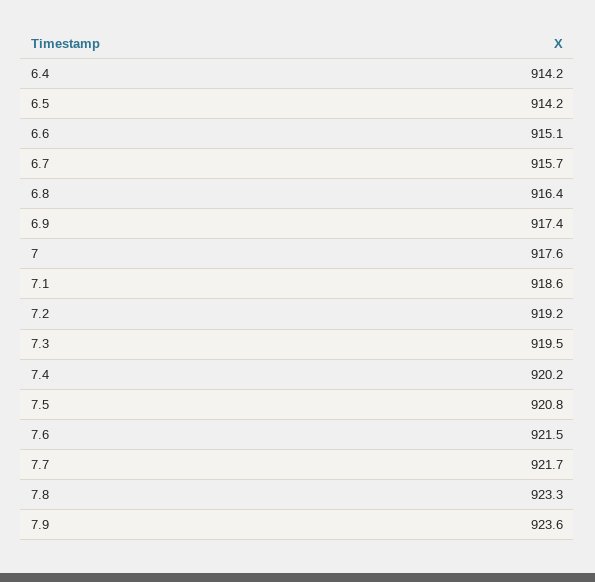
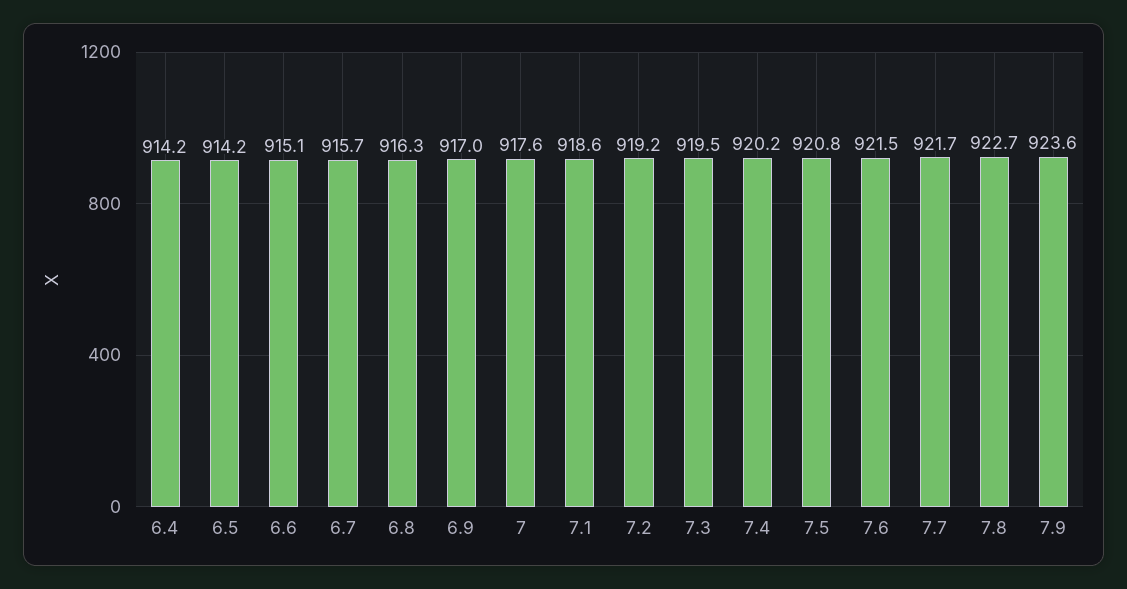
  {
    "6.4": 914.2,
    "6.5": 914.2,
    "6.6": 915.1,
    "6.7": 915.7,
-   "6.8": 916.4,
+   "6.8": 916.3,
-   "6.9": 917.4,
+   "6.9": 917,
    "7": 917.6,
    "7.1": 918.6,
    "7.2": 919.2,
    "7.3": 919.5,
    "7.4": 920.2,
    "7.5": 920.8,
    "7.6": 921.5,
    "7.7": 921.7,
-   "7.8": 923.3,
+   "7.8": 922.7,
    "7.9": 923.6
  }

